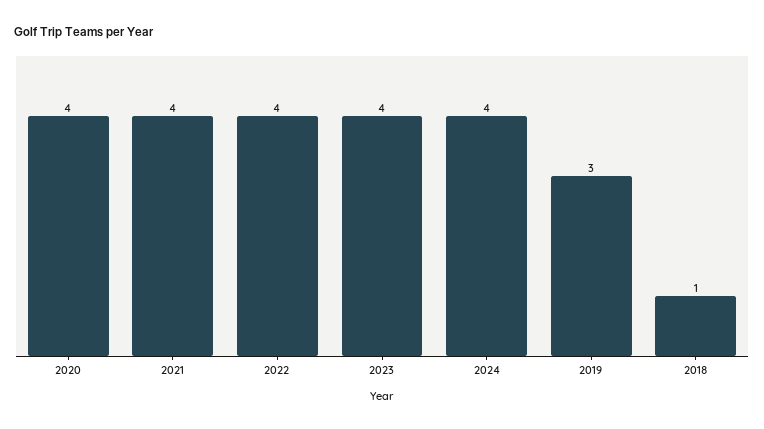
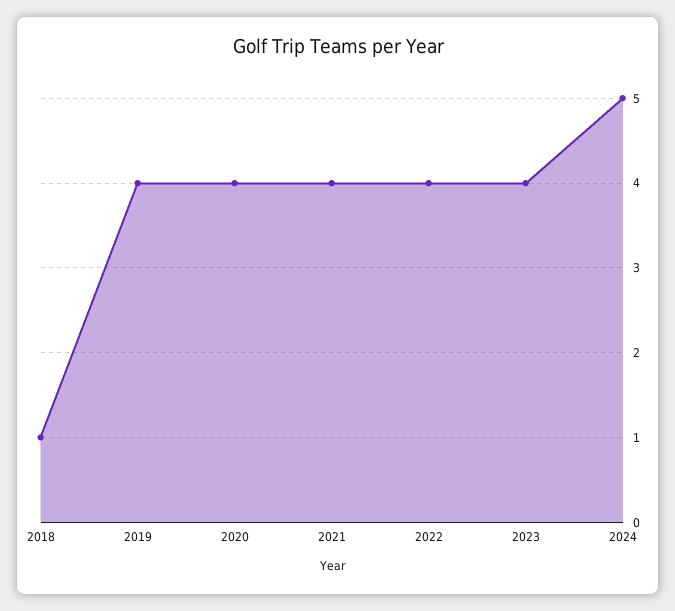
  {
    "2020": 4,
    "2021": 4,
    "2022": 4,
    "2023": 4,
-   "2024": 4,
+   "2024": 5,
-   "2019": 3,
+   "2019": 4,
    "2018": 1
  }

